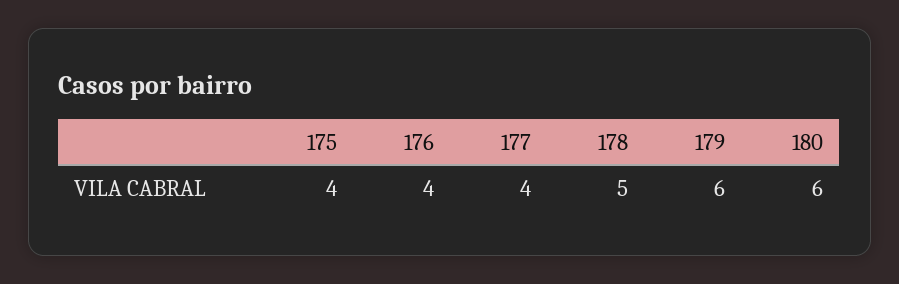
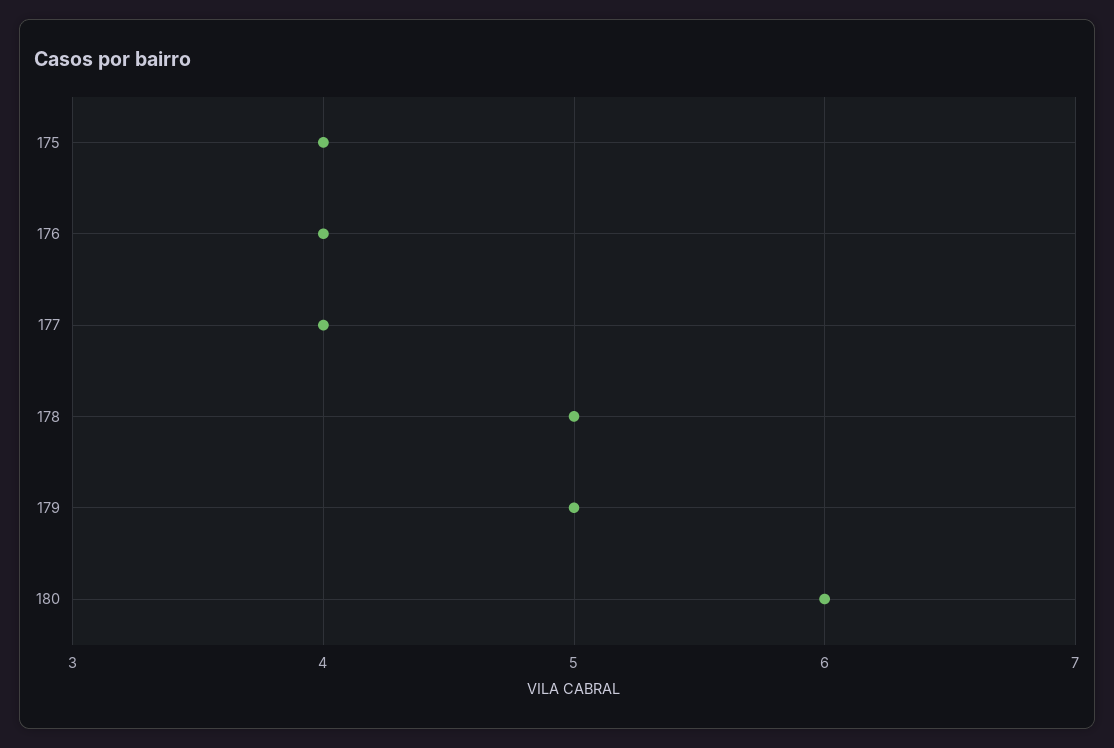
  {
    "175": 4,
    "176": 4,
    "177": 4,
    "178": 5,
-   "179": 6,
+   "179": 5,
    "180": 6
  }

